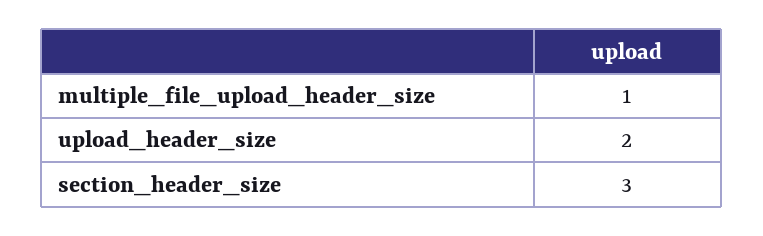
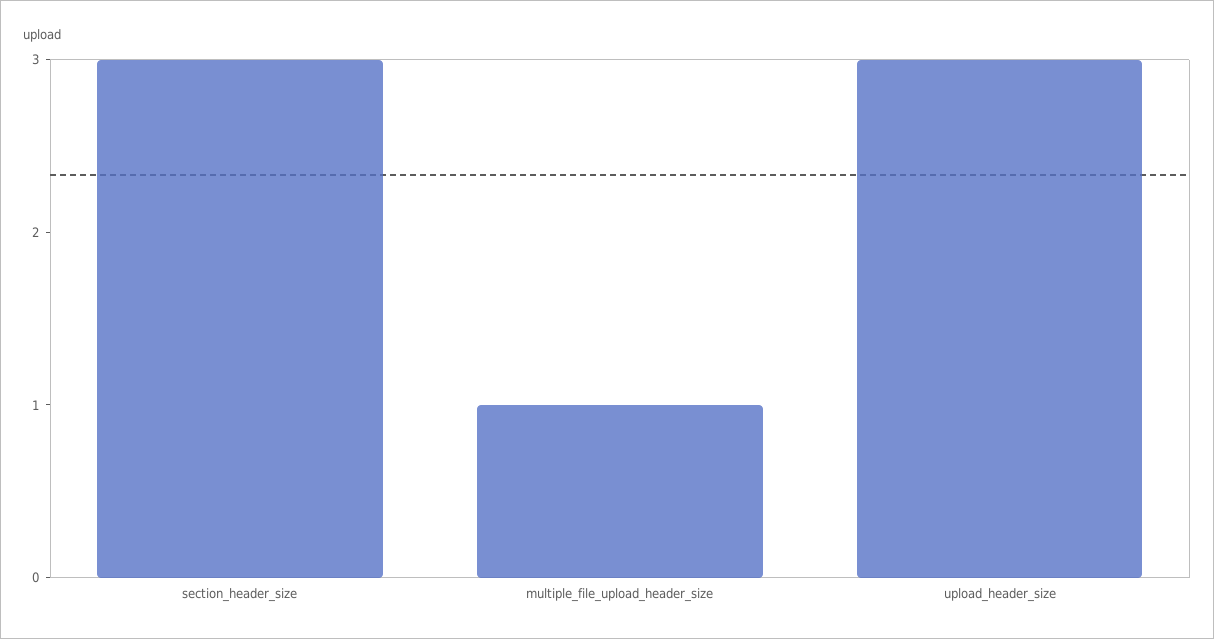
  {
    "multiple_file_upload_header_size": 1,
-   "upload_header_size": 2,
+   "upload_header_size": 3,
    "section_header_size": 3
  }

